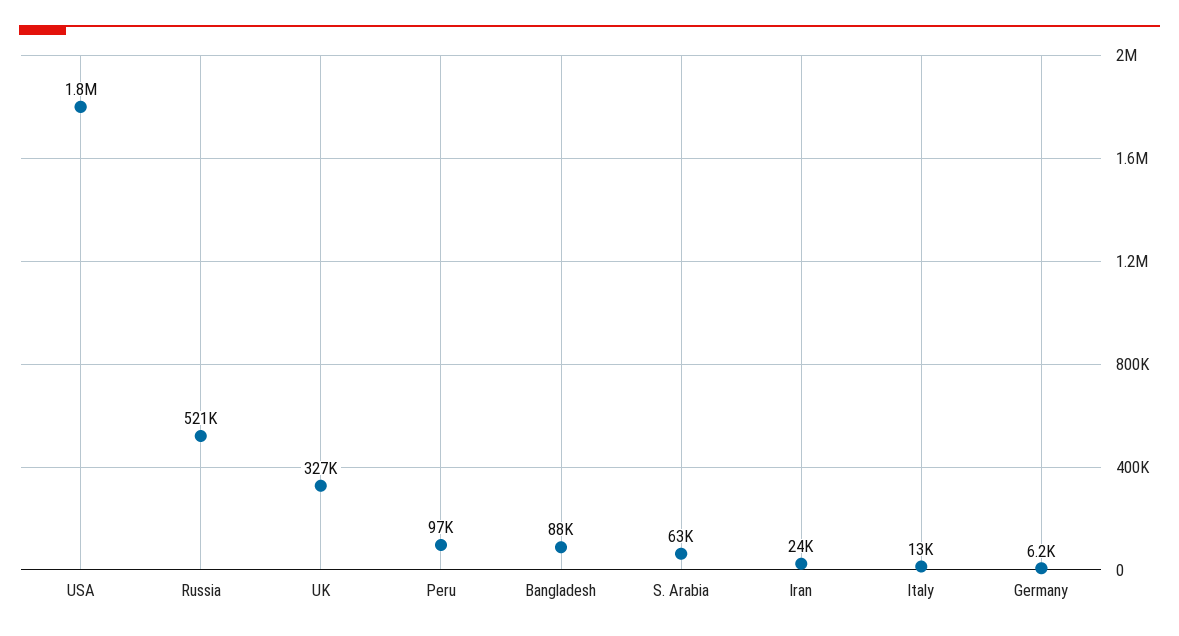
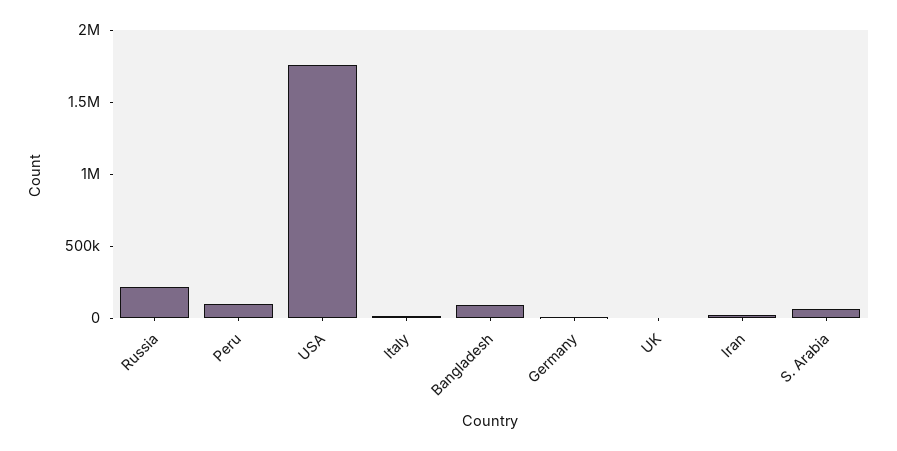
  {
    "USA": 1800000,
-   "Russia": 521000,
+   "Russia": 200000,
-   "UK": 327000,
+   "UK": 0,
    "Peru": 97000,
    "Bangladesh": 88000,
    "S. Arabia": 63000,
    "Iran": 24000,
    "Italy": 13000,
    "Germany": 6200
  }

